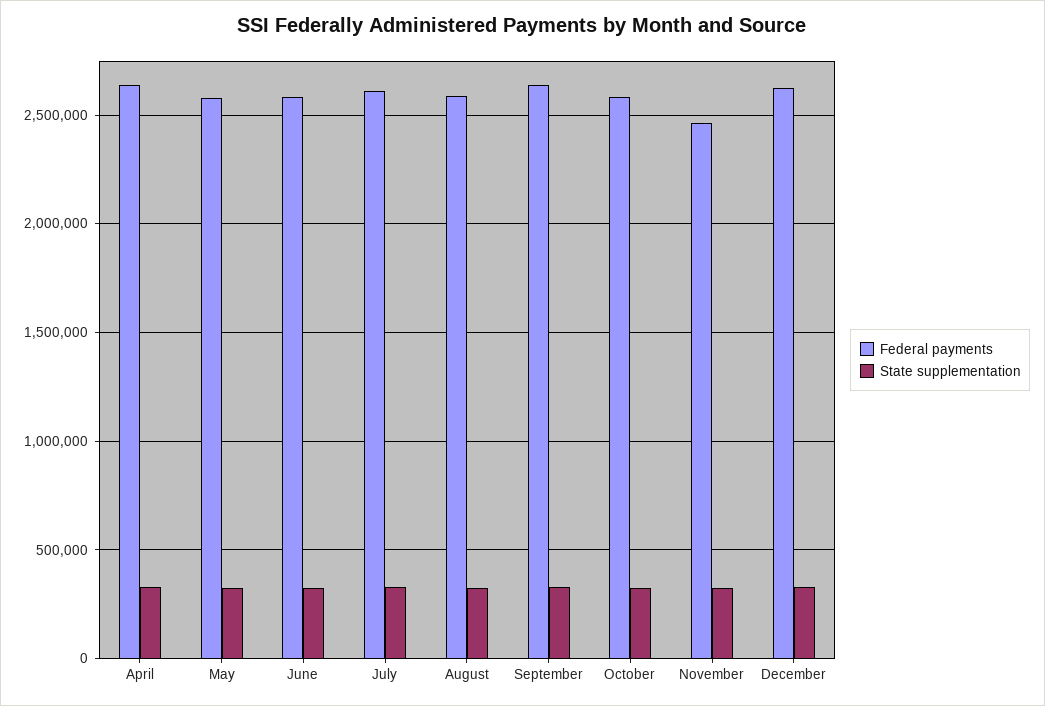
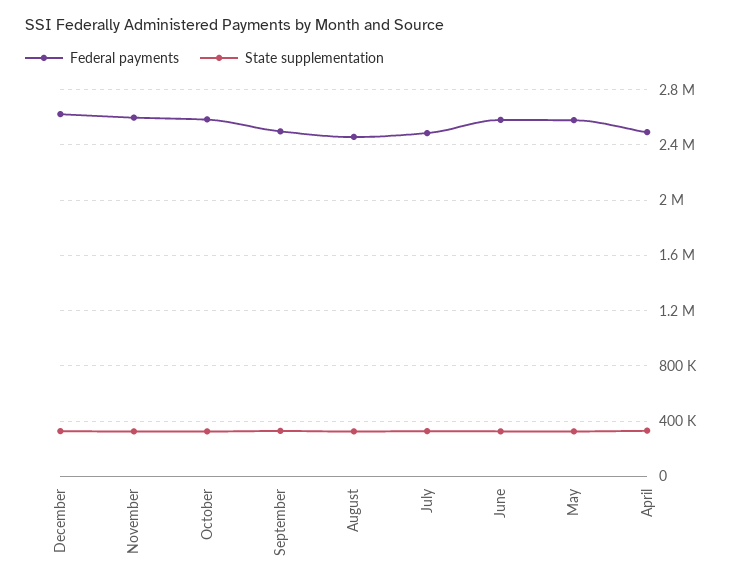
  {
    "Federal payments": {
-     "April": 2650000,
+     "April": 2500000,
      "May": 2600000,
      "June": 2600000,
-     "July": 2600000,
+     "July": 2500000,
-     "August": 2600000,
+     "August": 2450000,
-     "September": 2650000,
+     "September": 2500000,
      "October": 2600000,
-     "November": 2450000,
+     "November": 2600000,
      "December": 2600000
    },
    "State supplementation": {
      "April": 350000,
      "May": 350000,
      "June": 350000,
      "July": 350000,
      "August": 350000,
      "September": 350000,
      "October": 350000,
      "November": 350000,
      "December": 350000
    }
  }

